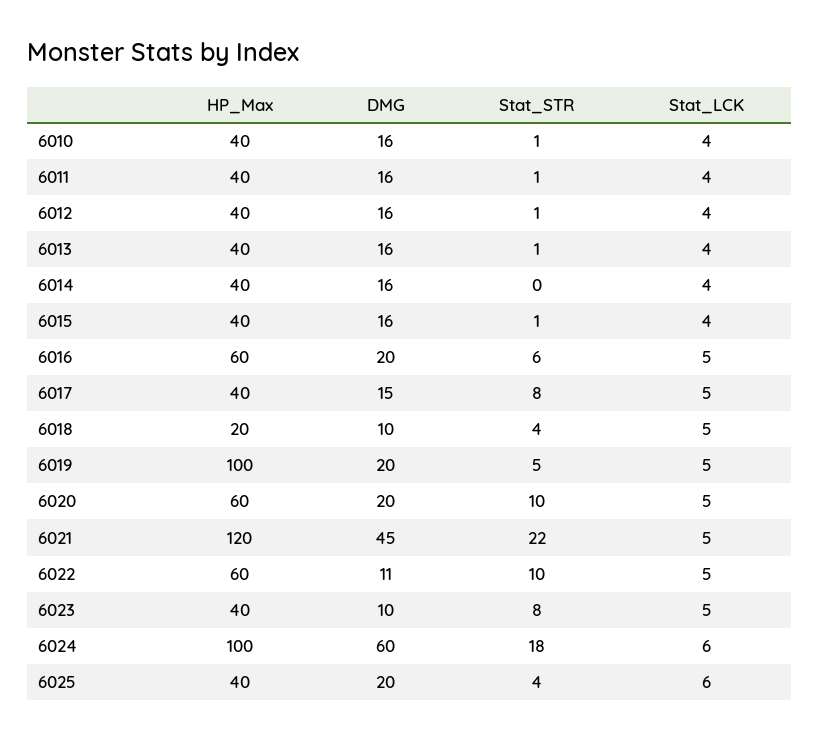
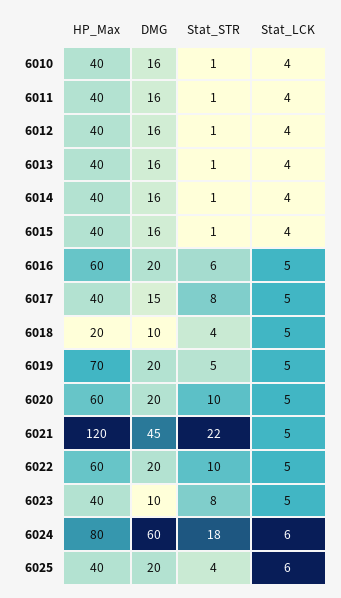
  {
    "HP_Max": {
      "6010": 40,
      "6011": 40,
      "6012": 40,
      "6013": 40,
      "6014": 40,
      "6015": 40,
      "6016": 60,
      "6017": 40,
      "6018": 20,
-     "6019": 100,
+     "6019": 70,
      "6020": 60,
      "6021": 120,
      "6022": 60,
      "6023": 40,
-     "6024": 100,
+     "6024": 80,
      "6025": 40
    },
    "DMG": {
      "6010": 16,
      "6011": 16,
      "6012": 16,
      "6013": 16,
      "6014": 16,
      "6015": 16,
      "6016": 20,
      "6017": 15,
      "6018": 10,
      "6019": 20,
      "6020": 20,
      "6021": 45,
-     "6022": 11,
+     "6022": 20,
      "6023": 10,
      "6024": 60,
      "6025": 20
    },
    "Stat_STR": {
      "6010": 1,
      "6011": 1,
      "6012": 1,
      "6013": 1,
-     "6014": 0,
+     "6014": 1,
      "6015": 1,
      "6016": 6,
      "6017": 8,
      "6018": 4,
      "6019": 5,
      "6020": 10,
      "6021": 22,
      "6022": 10,
      "6023": 8,
      "6024": 18,
      "6025": 4
    },
    "Stat_LCK": {
      "6010": 4,
      "6011": 4,
      "6012": 4,
      "6013": 4,
      "6014": 4,
      "6015": 4,
      "6016": 5,
      "6017": 5,
      "6018": 5,
      "6019": 5,
      "6020": 5,
      "6021": 5,
      "6022": 5,
      "6023": 5,
      "6024": 6,
      "6025": 6
    }
  }

